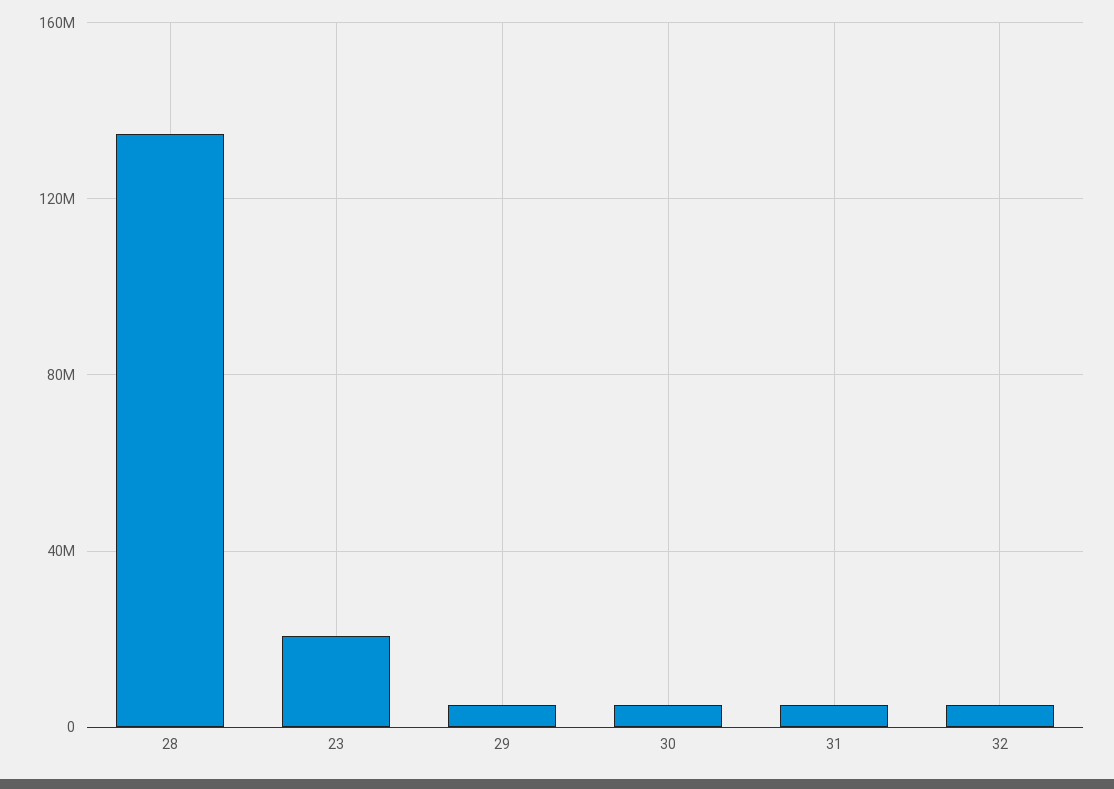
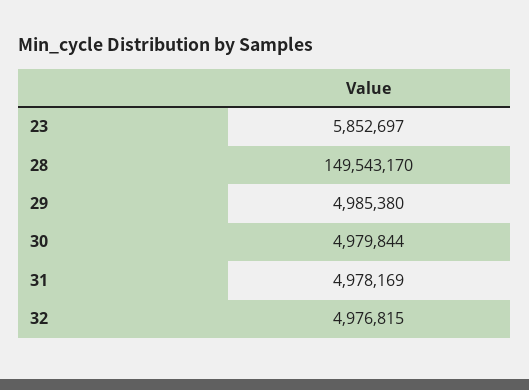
  {
-   "28": 135000000,
+   "28": 149543170,
-   "23": 20000000,
+   "23": 5852697,
    "29": 4985380,
    "30": 4979844,
    "31": 4978169,
    "32": 4976815
  }

